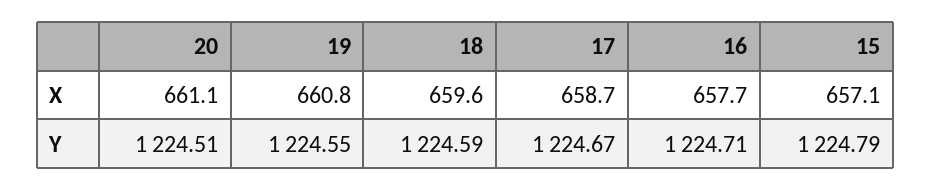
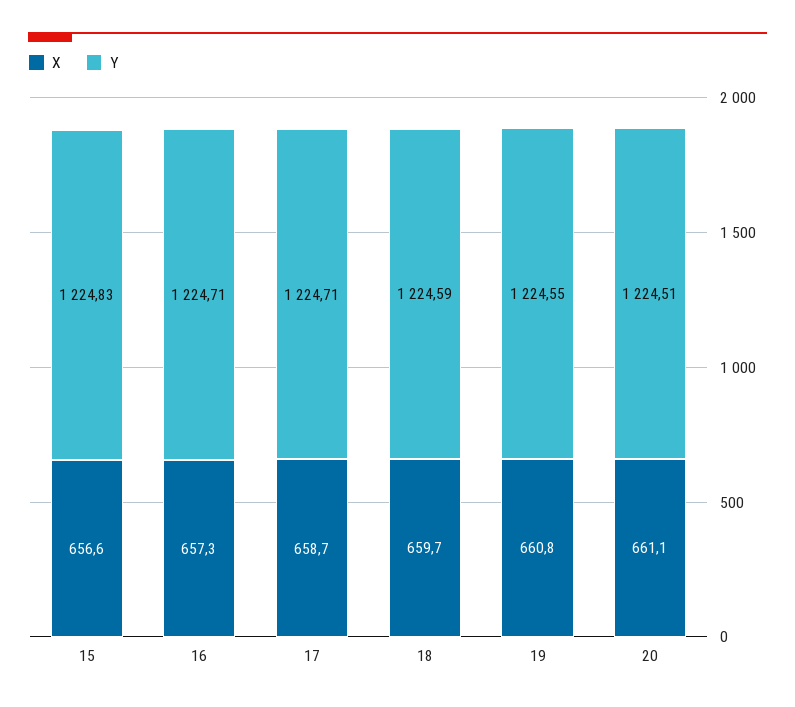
  {
    "X": {
      "20": 661.1,
      "19": 660.8,
-     "18": 659.6,
+     "18": 659.7,
      "17": 658.7,
-     "16": 657.7,
+     "16": 657.3,
-     "15": 657.1
+     "15": 656.6
    },
    "Y": {
      "20": 1224.51,
      "19": 1224.55,
      "18": 1224.59,
-     "17": 1224.67,
+     "17": 1224.71,
      "16": 1224.71,
-     "15": 1224.79
+     "15": 1224.83
    }
  }

